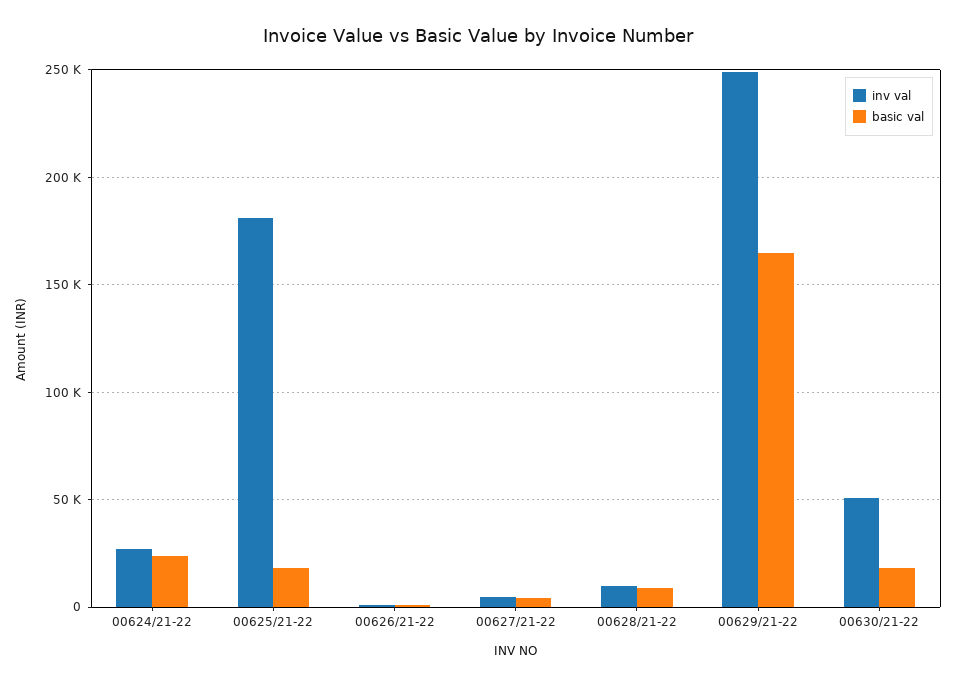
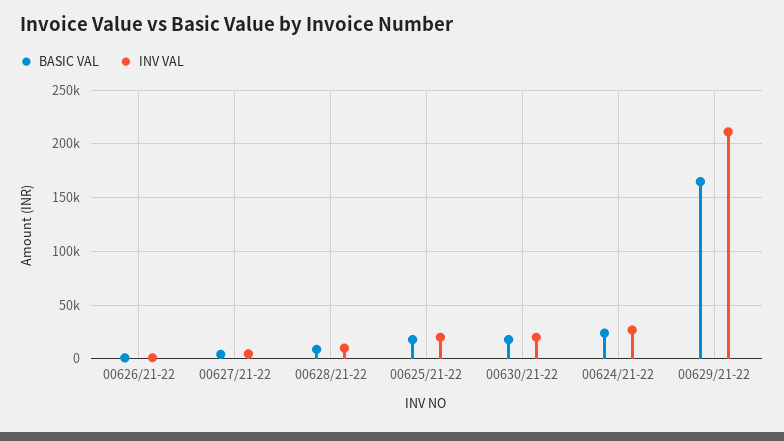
  {
    "inv val": {
      "00624/21-22": 25000,
-     "00625/21-22": 180000,
+     "00625/21-22": 20000,
      "00626/21-22": 0,
      "00627/21-22": 5000,
      "00628/21-22": 10000,
-     "00629/21-22": 250000,
+     "00629/21-22": 210000,
-     "00630/21-22": 50000
+     "00630/21-22": 20000
    },
    "basic val": {
      "00624/21-22": 25000,
      "00625/21-22": 20000,
      "00626/21-22": 0,
      "00627/21-22": 5000,
      "00628/21-22": 10000,
      "00629/21-22": 165000,
      "00630/21-22": 20000
    }
  }

